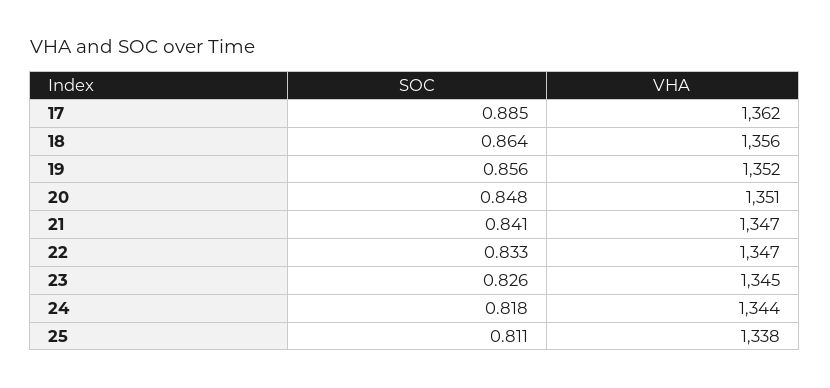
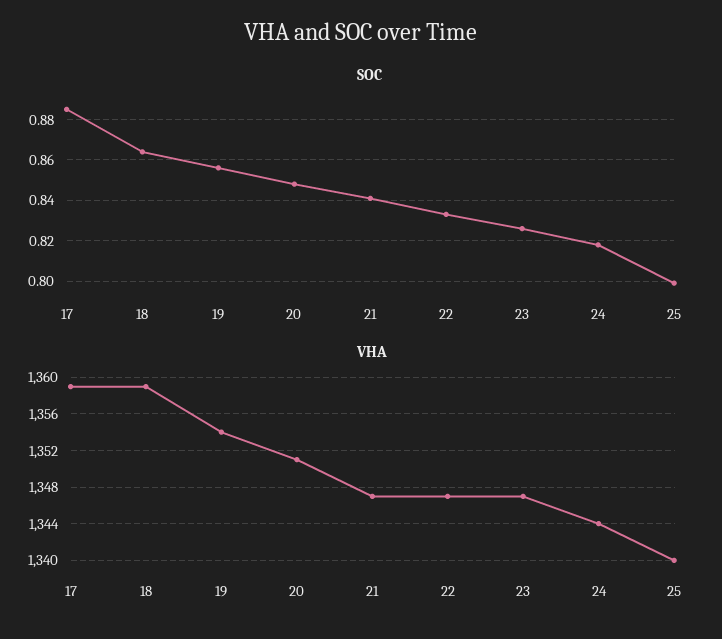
  {
    "SOC": {
      "17": 0.885,
      "18": 0.864,
      "19": 0.856,
      "20": 0.848,
      "21": 0.841,
      "22": 0.833,
      "23": 0.826,
      "24": 0.818,
-     "25": 0.811
+     "25": 0.8
    },
    "VHA": {
-     "17": 1362,
+     "17": 1359,
-     "18": 1356,
+     "18": 1359,
-     "19": 1352,
+     "19": 1354,
      "20": 1351,
      "21": 1347,
      "22": 1347,
-     "23": 1345,
+     "23": 1347,
      "24": 1344,
-     "25": 1338
+     "25": 1340
    }
  }

